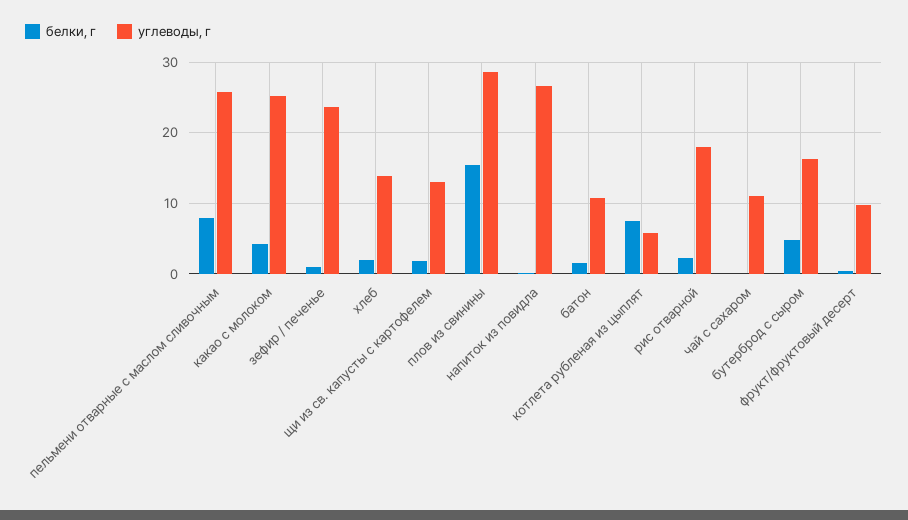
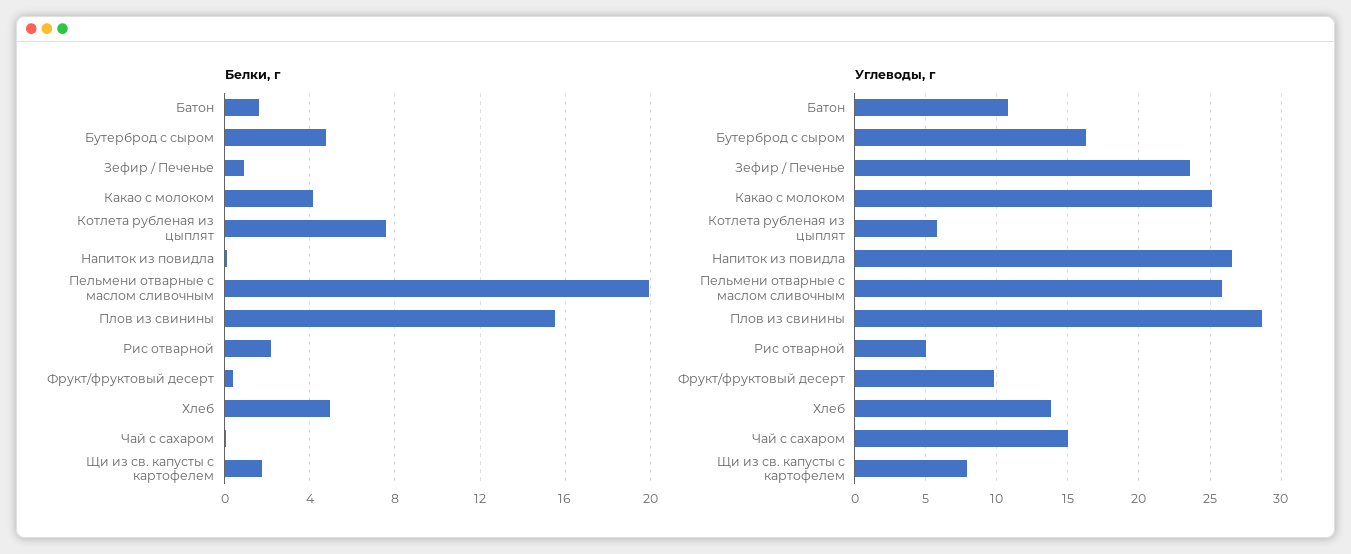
  {
    "белки, г": {
-     "пельмени отварные с маслом сливочным": 8,
+     "пельмени отварные с маслом сливочным": 20,
      "какао с молоком": 4,
      "зефир / печенье": 1,
-     "хлеб": 2,
+     "хлеб": 5,
      "щи из св. капусты с картофелем": 2,
      "плов из свинины": 15.5,
      "напиток из повидла": 0,
      "батон": 1.5,
      "котлета рубленая из цыплят": 7.5,
      "рис отварной": 2,
      "чай с сахаром": 0,
      "бутерброд с сыром": 5,
      "фрукт/фруктовый десерт": 0.5
    },
    "углеводы, г": {
      "пельмени отварные с маслом сливочным": 26,
      "какао с молоком": 25,
      "зефир / печенье": 23.5,
      "хлеб": 14,
-     "щи из св. капусты с картофелем": 13,
+     "щи из св. капусты с картофелем": 8,
      "плов из свинины": 28.5,
      "напиток из повидла": 26.5,
      "батон": 11,
      "котлета рубленая из цыплят": 6,
-     "рис отварной": 18,
+     "рис отварной": 5,
-     "чай с сахаром": 11,
+     "чай с сахаром": 15,
      "бутерброд с сыром": 16.5,
      "фрукт/фруктовый десерт": 10
    }
  }

